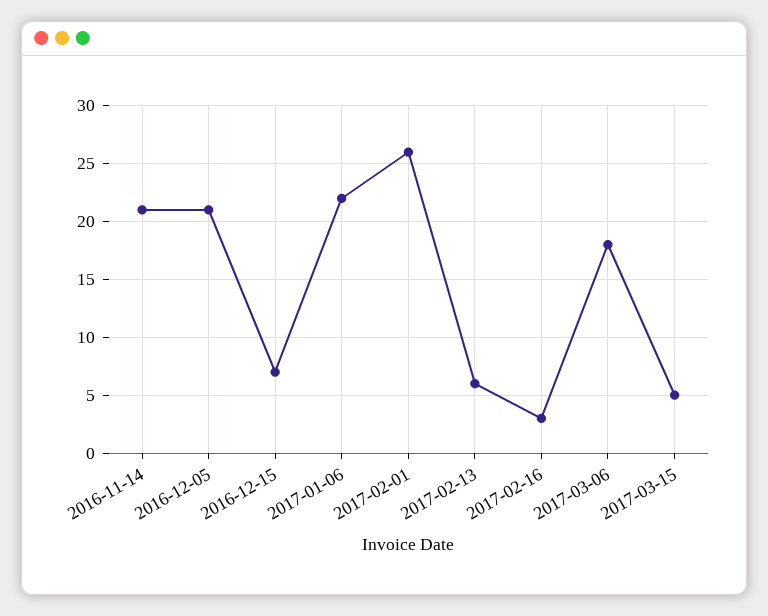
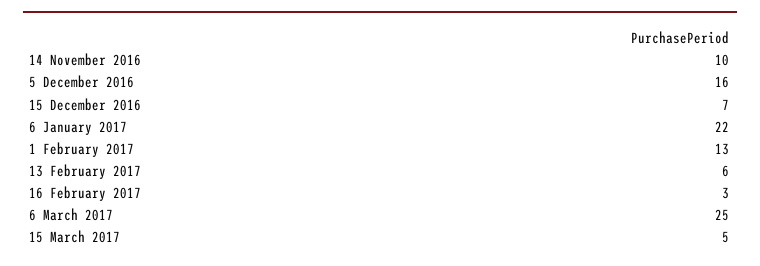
  {
-   "2016-11-14": 21,
+   "2016-11-14": 10,
-   "2016-12-05": 21,
+   "2016-12-05": 16,
    "2016-12-15": 7,
    "2017-01-06": 22,
-   "2017-02-01": 26,
+   "2017-02-01": 13,
    "2017-02-13": 6,
    "2017-02-16": 3,
-   "2017-03-06": 18,
+   "2017-03-06": 25,
    "2017-03-15": 5
  }

